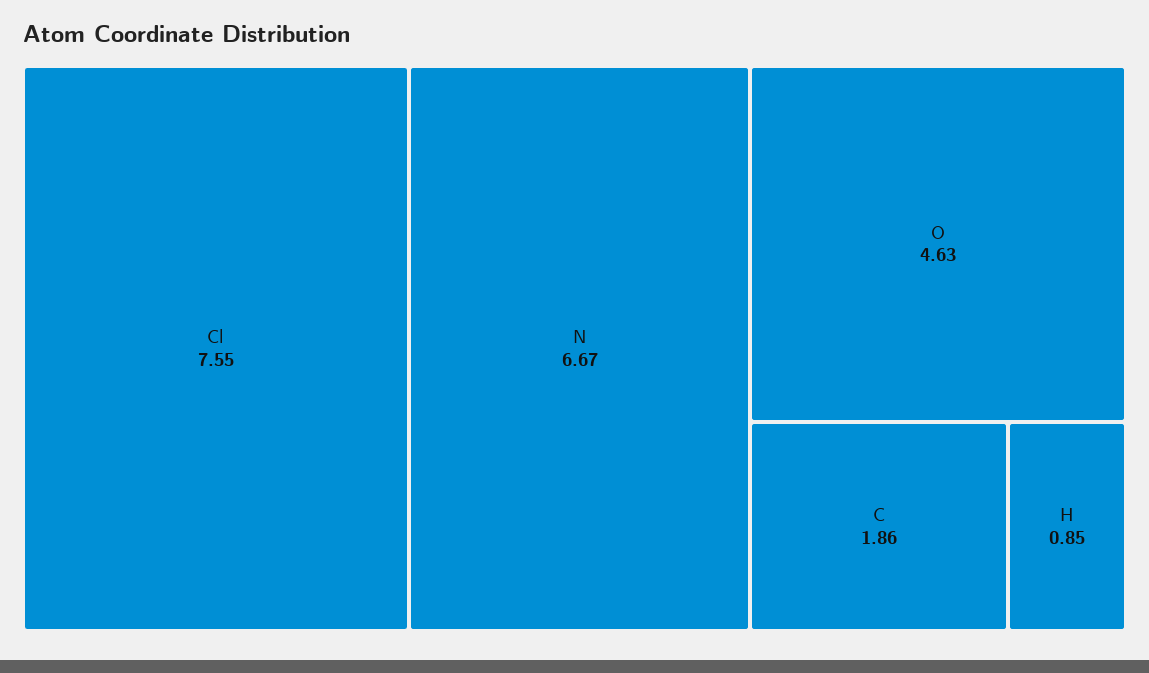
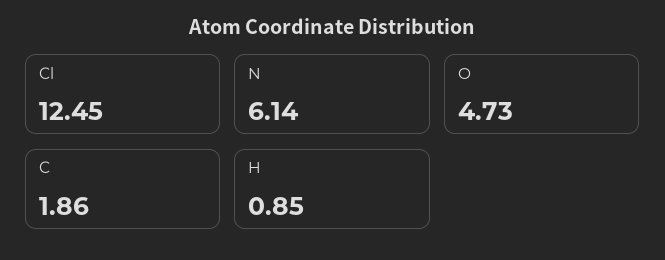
  {
-   "Cl": 7.55,
+   "Cl": 12.45,
-   "N": 6.67,
+   "N": 6.14,
-   "O": 4.63,
+   "O": 4.73,
    "C": 1.86,
    "H": 0.85
  }

